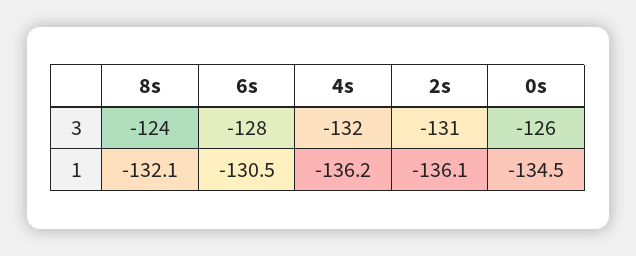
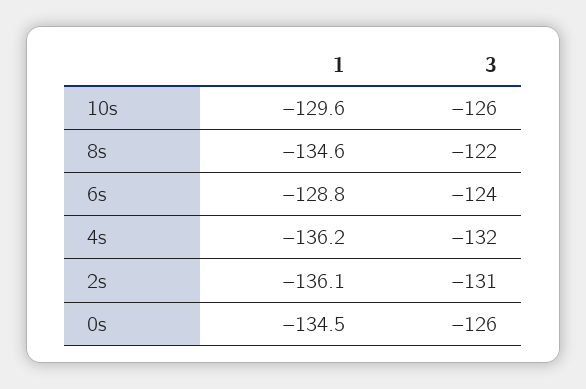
  {
    "8s": {
-     "3": -124,
+     "3": -122,
-     "1": -132.1
+     "1": -134.6
    },
    "6s": {
-     "3": -128,
+     "3": -124,
-     "1": -130.5
+     "1": -128.8
    },
    "4s": {
      "3": -132,
      "1": -136.2
    },
    "2s": {
      "3": -131,
      "1": -136.1
    },
    "0s": {
      "3": -126,
      "1": -134.5
-   }
+   },
+   "10s": {
+     "1": -129.6,
+     "3": -126
+   }
  }

